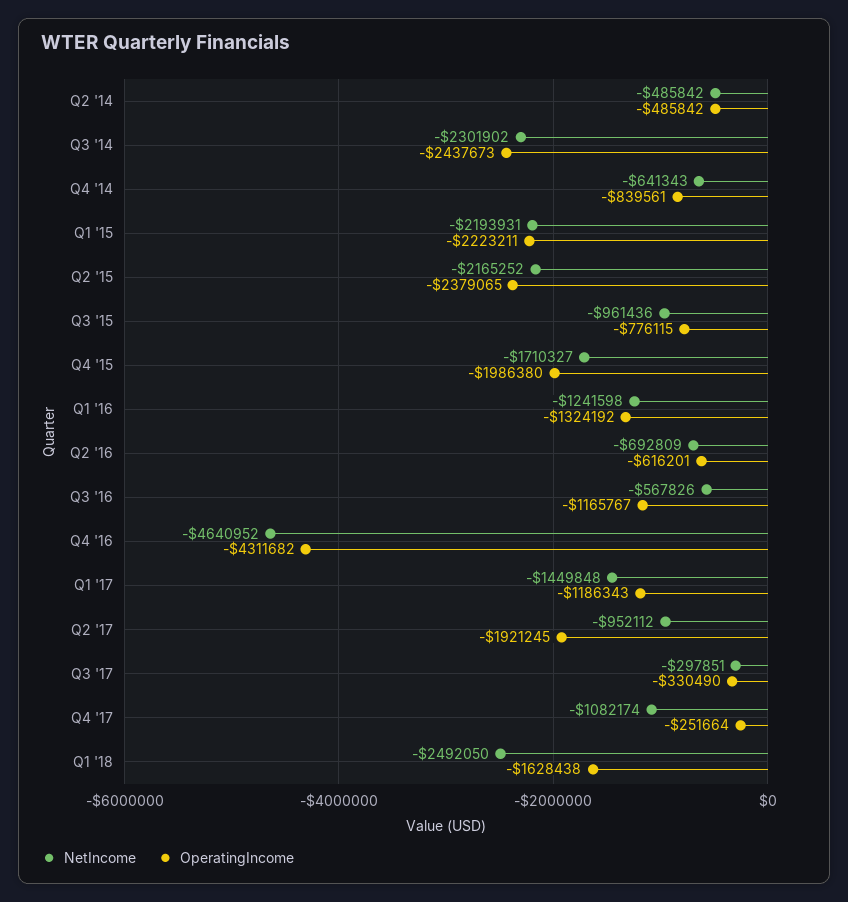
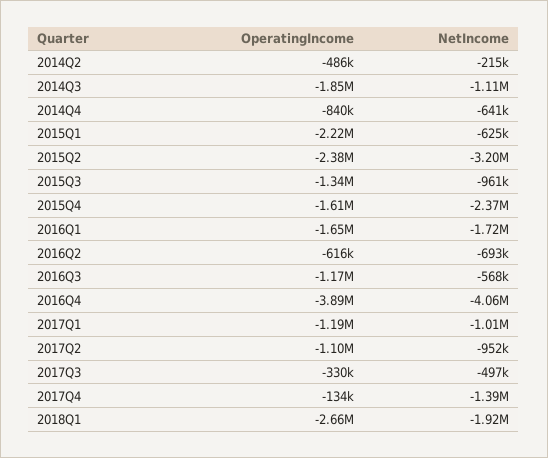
  {
    "NetIncome": {
-     "Q2 '14": -485842,
+     "Q2 '14": -215000,
-     "Q3 '14": -2301902,
+     "Q3 '14": -1110000,
      "Q4 '14": -641343,
-     "Q1 '15": -2193931,
+     "Q1 '15": -625000,
-     "Q2 '15": -2165252,
+     "Q2 '15": -3200000,
      "Q3 '15": -961436,
-     "Q4 '15": -1710327,
+     "Q4 '15": -2370000,
-     "Q1 '16": -1241598,
+     "Q1 '16": -1720000,
      "Q2 '16": -692809,
      "Q3 '16": -567826,
-     "Q4 '16": -4640952,
+     "Q4 '16": -4060000,
-     "Q1 '17": -1449848,
+     "Q1 '17": -1010000,
      "Q2 '17": -952112,
-     "Q3 '17": -297851,
+     "Q3 '17": -497000,
-     "Q4 '17": -1082174,
+     "Q4 '17": -1390000,
-     "Q1 '18": -2492050
+     "Q1 '18": -1920000
    },
    "OperatingIncome": {
      "Q2 '14": -485842,
-     "Q3 '14": -2437673,
+     "Q3 '14": -1850000,
      "Q4 '14": -839561,
      "Q1 '15": -2223211,
      "Q2 '15": -2379065,
-     "Q3 '15": -776115,
+     "Q3 '15": -1340000,
-     "Q4 '15": -1986380,
+     "Q4 '15": -1610000,
-     "Q1 '16": -1324192,
+     "Q1 '16": -1650000,
      "Q2 '16": -616201,
      "Q3 '16": -1165767,
-     "Q4 '16": -4311682,
+     "Q4 '16": -3890000,
      "Q1 '17": -1186343,
-     "Q2 '17": -1921245,
+     "Q2 '17": -1100000,
      "Q3 '17": -330490,
-     "Q4 '17": -251664,
+     "Q4 '17": -134000,
-     "Q1 '18": -1628438
+     "Q1 '18": -2660000
    }
  }

